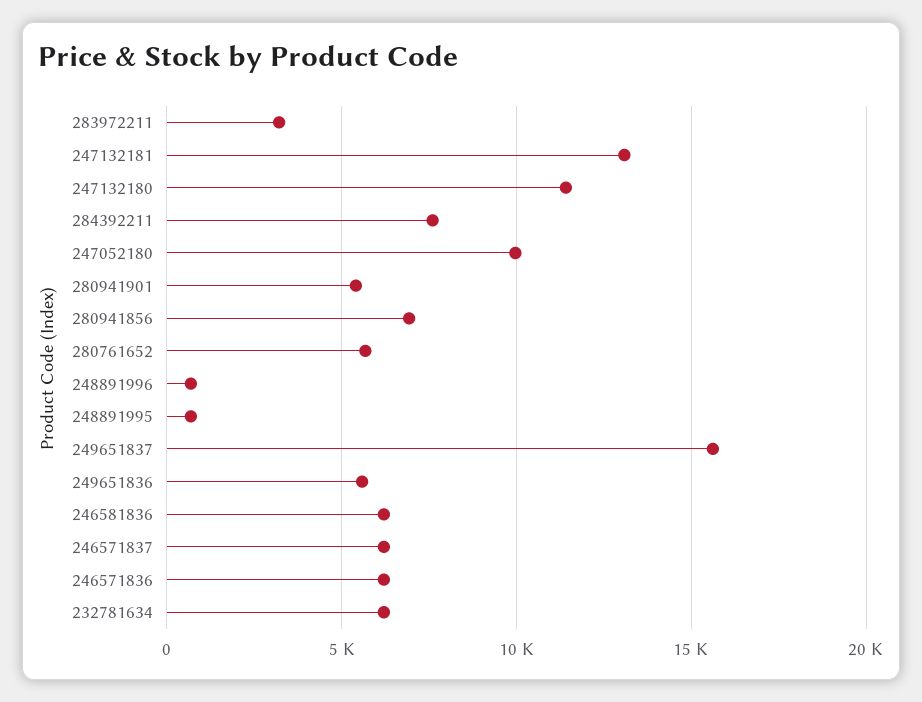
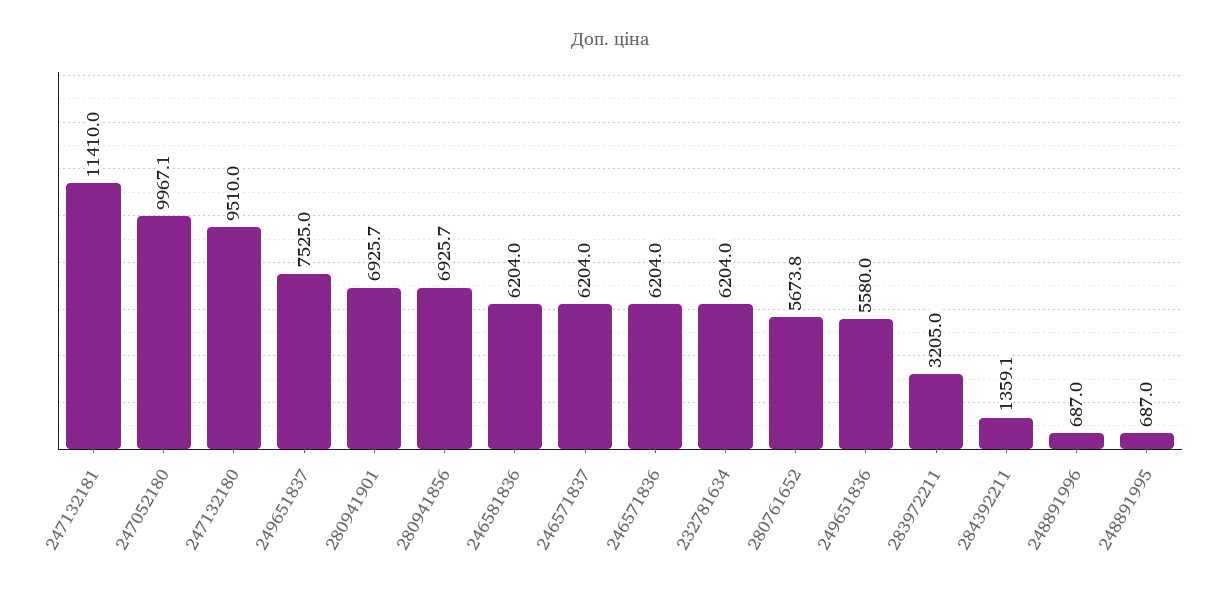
  {
    "283972211": 3205,
-   "247132181": 13000,
+   "247132181": 11410,
-   "247132180": 11500,
+   "247132180": 9510,
-   "284392211": 7500,
+   "284392211": 1359.1,
    "247052180": 9967.1,
-   "280941901": 5500,
+   "280941901": 6925.7,
    "280941856": 6925.7,
    "280761652": 5673.8,
    "248891996": 687,
    "248891995": 687,
-   "249651837": 15500,
+   "249651837": 7525,
    "249651836": 5580,
    "246581836": 6204,
    "246571837": 6204,
    "246571836": 6204,
    "232781634": 6204
  }

